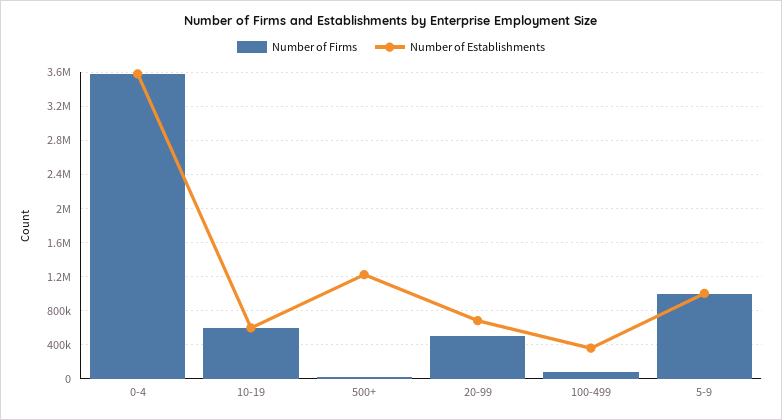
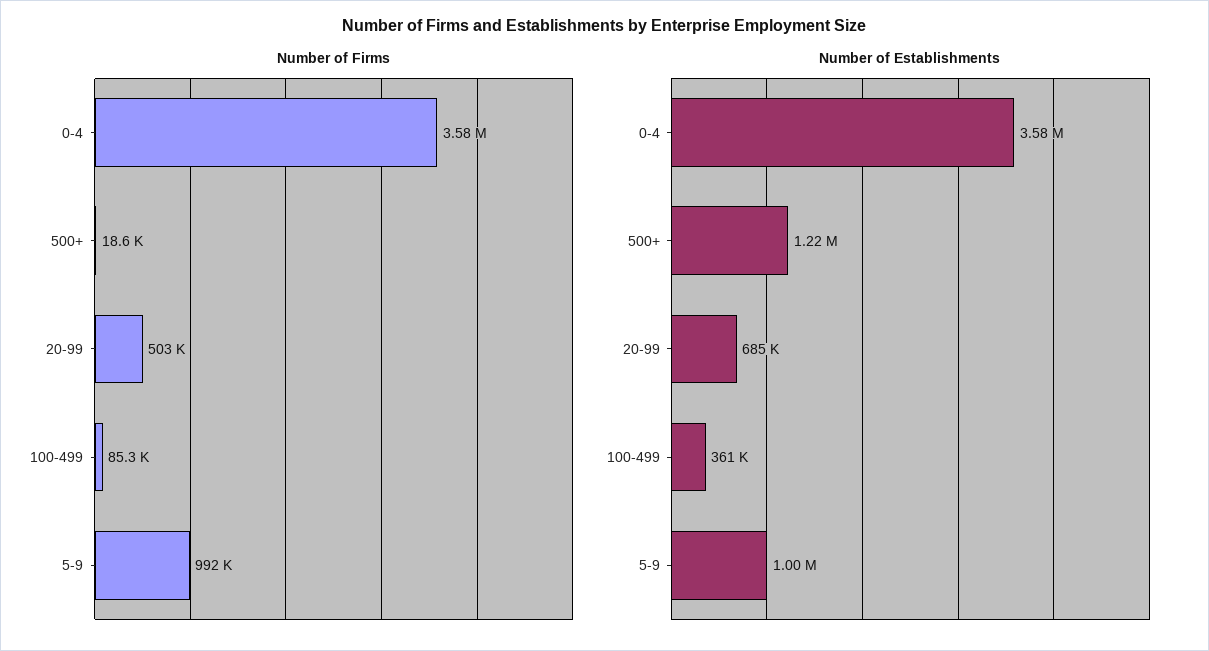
  {
    "Number of Firms": {
      "0-4": 3580000,
-     "10-19": 600000,
      "500+": 18600,
      "20-99": 503000,
      "100-499": 85300,
      "5-9": 992000
    },
    "Number of Establishments": {
      "0-4": 3580000,
-     "10-19": 600000,
      "500+": 1220000,
      "20-99": 685000,
      "100-499": 361000,
      "5-9": 1000000
    }
  }

